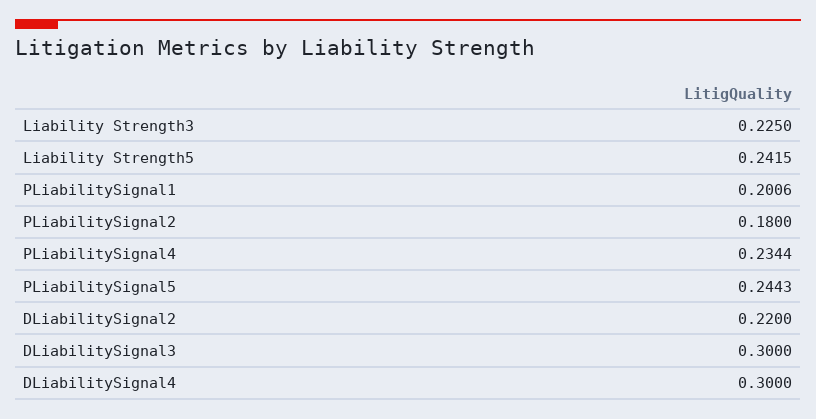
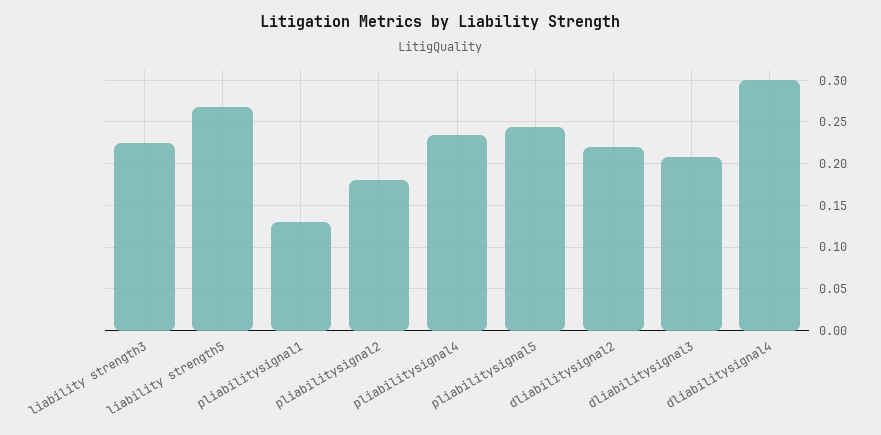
  {
    "Liability Strength3": 0.225,
-   "Liability Strength5": 0.2415,
+   "Liability Strength5": 0.27,
-   "PLiabilitySignal1": 0.2006,
+   "PLiabilitySignal1": 0.13,
    "PLiabilitySignal2": 0.18,
    "PLiabilitySignal4": 0.2344,
    "PLiabilitySignal5": 0.2443,
    "DLiabilitySignal2": 0.22,
-   "DLiabilitySignal3": 0.3,
+   "DLiabilitySignal3": 0.21,
    "DLiabilitySignal4": 0.3
  }

